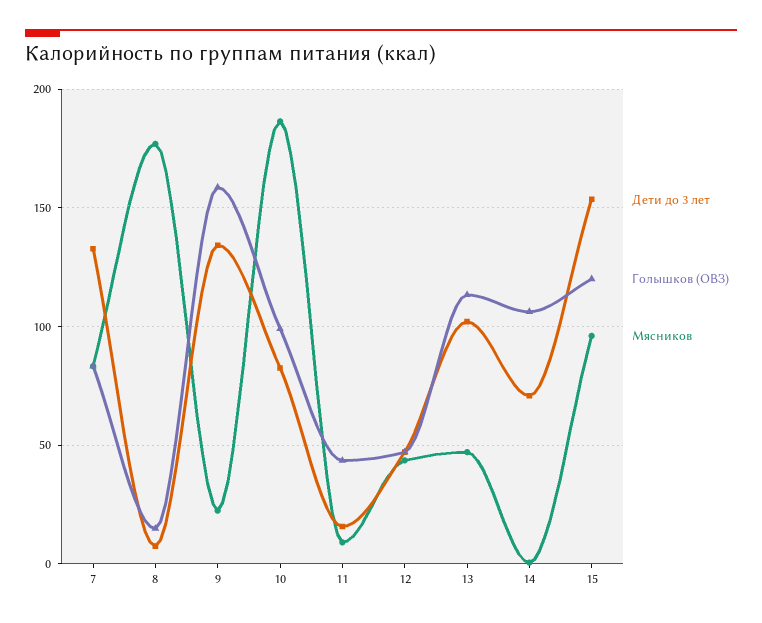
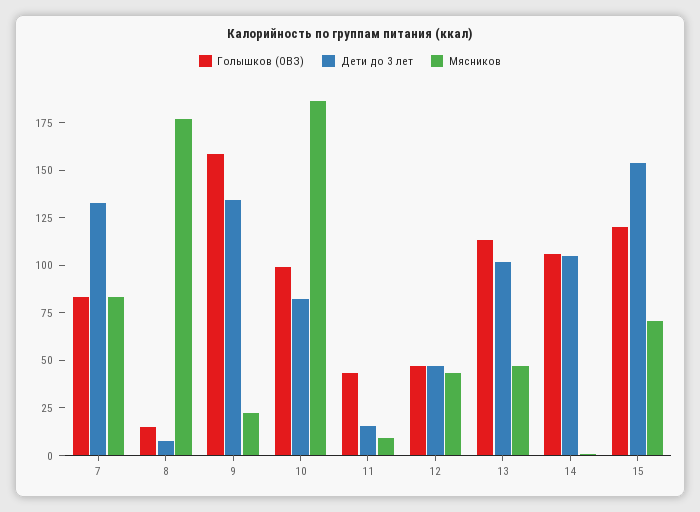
  {
    "Дети до 3 лет": {
      "7": 135,
      "8": 5,
      "9": 135,
      "10": 85,
      "11": 15,
      "12": 45,
      "13": 100,
-     "14": 70,
+     "14": 105,
      "15": 155
    },
    "Голышков (ОВЗ)": {
      "7": 85,
      "8": 15,
      "9": 160,
      "10": 100,
      "11": 45,
      "12": 45,
      "13": 115,
      "14": 105,
      "15": 120
    },
    "Мясников": {
      "7": 85,
      "8": 175,
      "9": 20,
      "10": 185,
      "11": 10,
      "12": 45,
      "13": 45,
      "14": 0,
-     "15": 95
+     "15": 70
    }
  }

